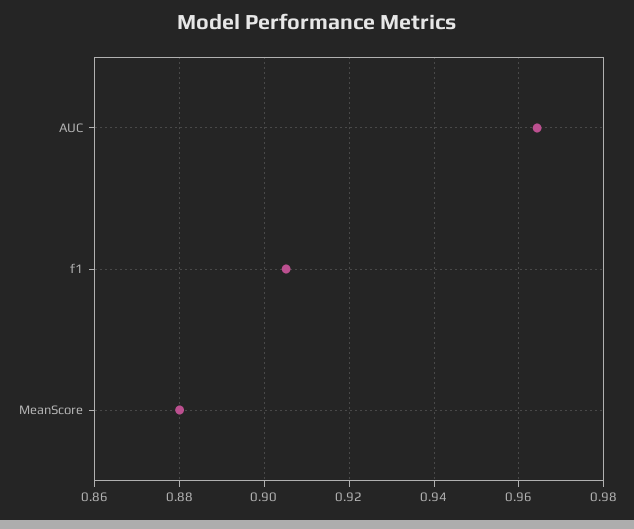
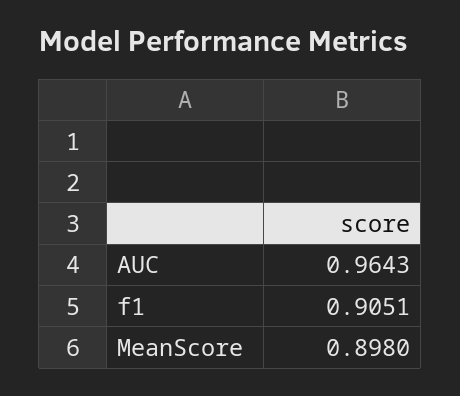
  {
    "AUC": 0.9643,
    "f1": 0.9051,
-   "MeanScore": 0.88
+   "MeanScore": 0.898
  }

